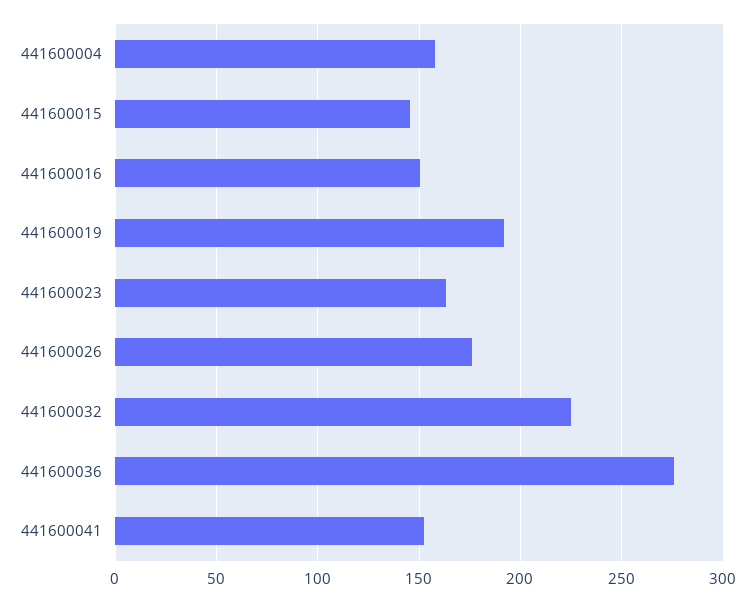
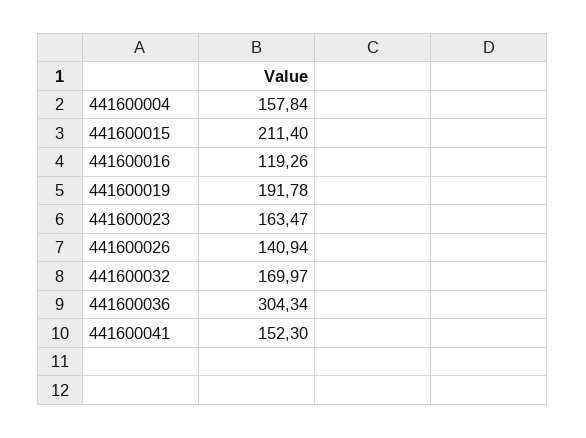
  {
    "441600004": 157.84,
-   "441600015": 145,
+   "441600015": 211.4,
-   "441600016": 150,
+   "441600016": 119.26,
    "441600019": 191.78,
    "441600023": 163.47,
-   "441600026": 175,
+   "441600026": 140.94,
-   "441600032": 225,
+   "441600032": 169.97,
-   "441600036": 275,
+   "441600036": 304.34,
    "441600041": 152.3
  }

